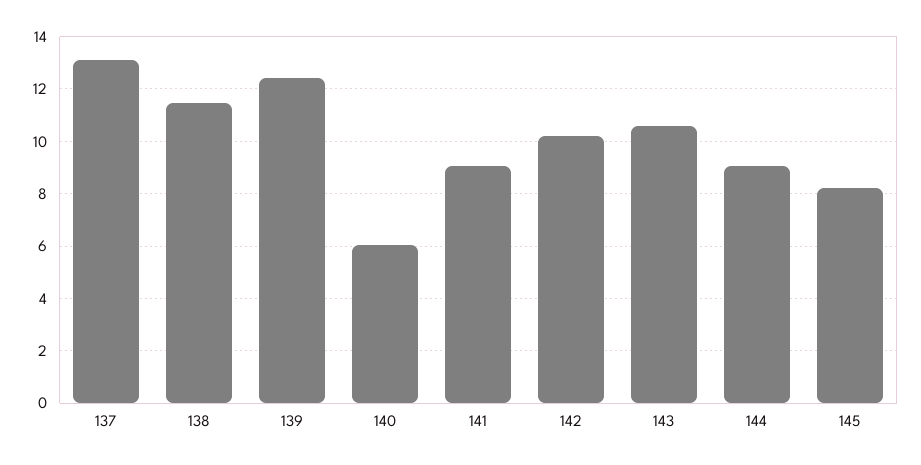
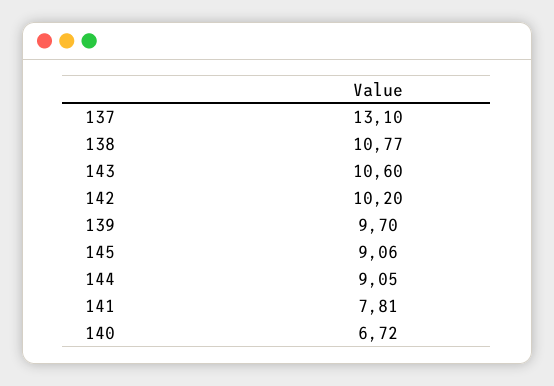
  {
    "137": 13.1,
-   "138": 11.5,
+   "138": 10.77,
-   "139": 12.5,
+   "139": 9.7,
-   "140": 6,
+   "140": 6.72,
-   "141": 9,
+   "141": 7.81,
    "142": 10.2,
    "143": 10.6,
    "144": 9.05,
-   "145": 8.25
+   "145": 9.06
  }

